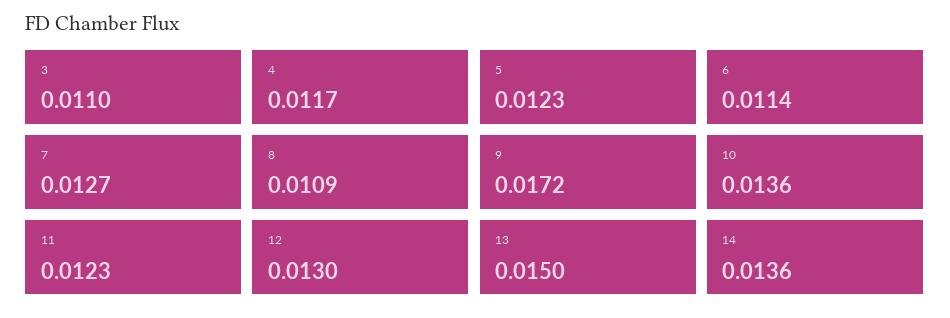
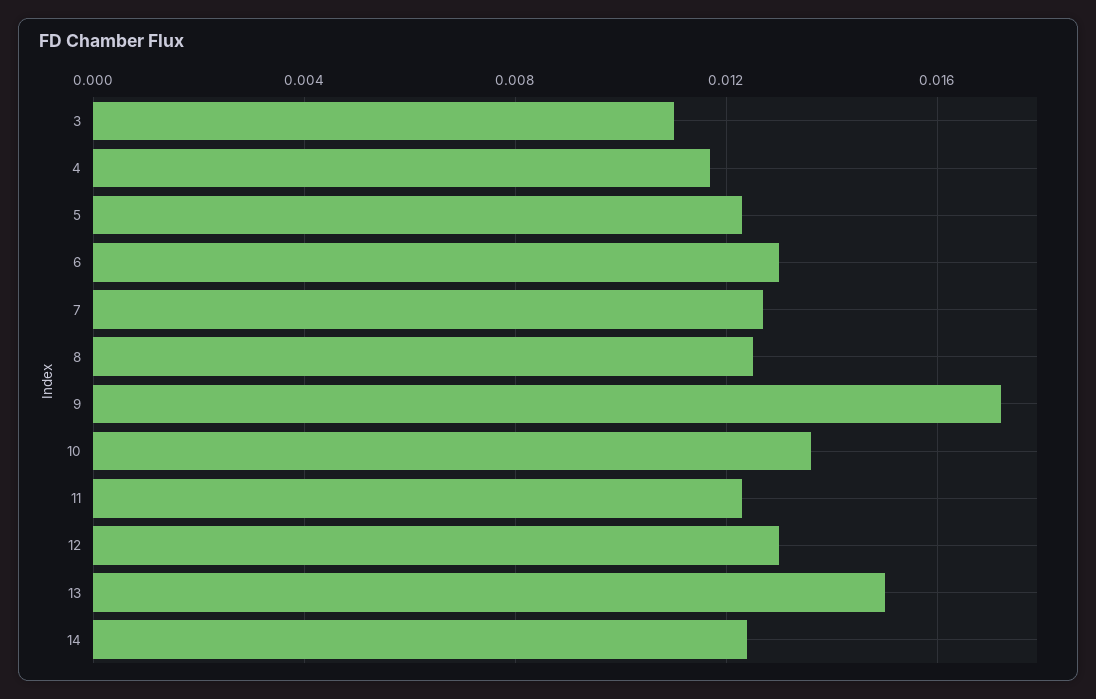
  {
    "3": 0.011,
    "4": 0.0117,
    "5": 0.0123,
-   "6": 0.0114,
+   "6": 0.013,
    "7": 0.0127,
-   "8": 0.0109,
+   "8": 0.0125,
    "9": 0.0172,
    "10": 0.0136,
    "11": 0.0123,
    "12": 0.013,
    "13": 0.015,
-   "14": 0.0136
+   "14": 0.0125
  }

